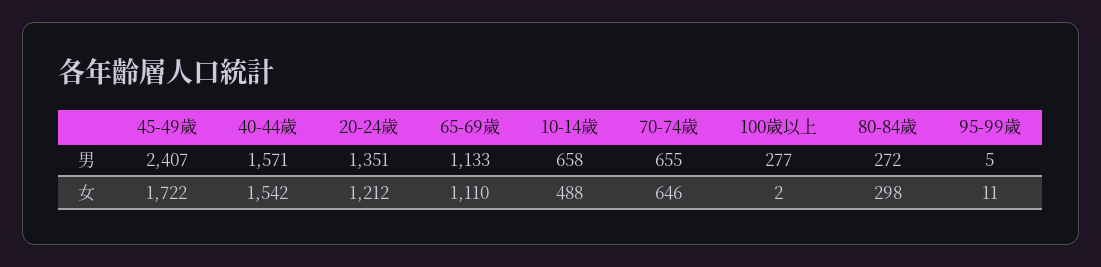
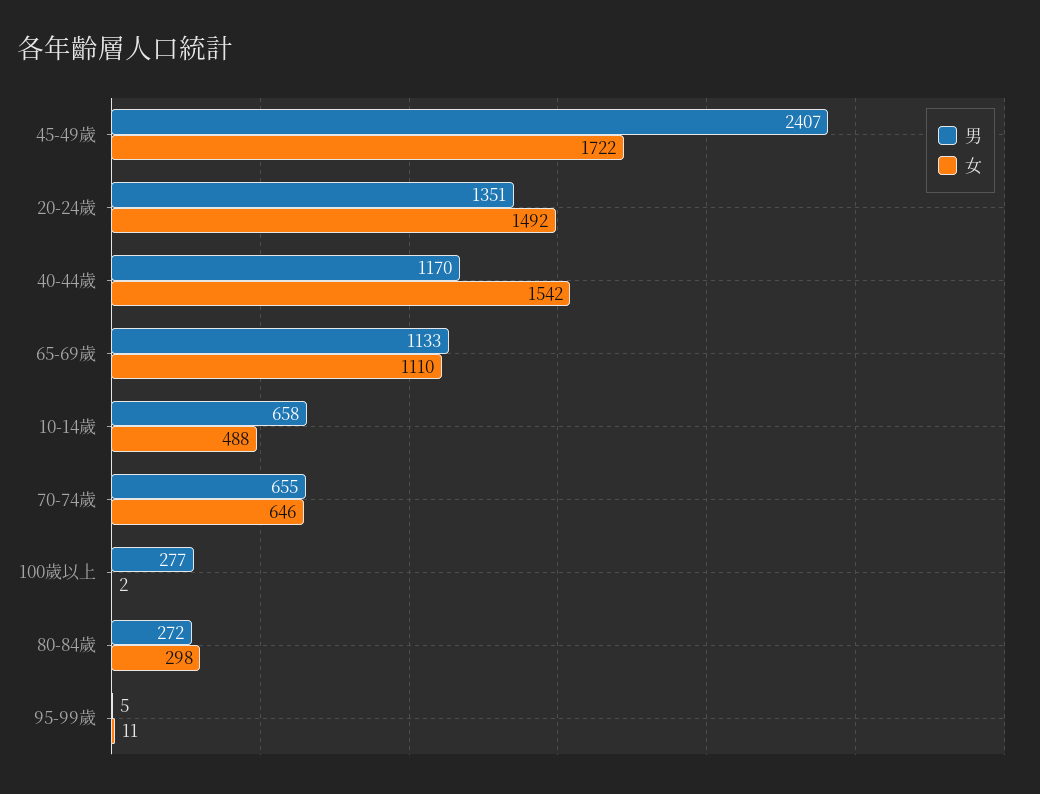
  {
    "男": {
      "45-49歲": 2407,
-     "40-44歲": 1571,
+     "40-44歲": 1170,
      "20-24歲": 1351,
      "65-69歲": 1133,
      "10-14歲": 658,
      "70-74歲": 655,
      "100歲以上": 277,
      "80-84歲": 272,
      "95-99歲": 5
    },
    "女": {
      "45-49歲": 1722,
      "40-44歲": 1542,
-     "20-24歲": 1212,
+     "20-24歲": 1492,
      "65-69歲": 1110,
      "10-14歲": 488,
      "70-74歲": 646,
      "100歲以上": 2,
      "80-84歲": 298,
      "95-99歲": 11
    }
  }

